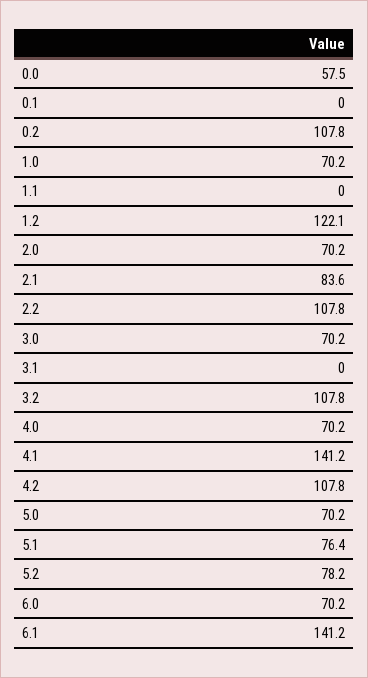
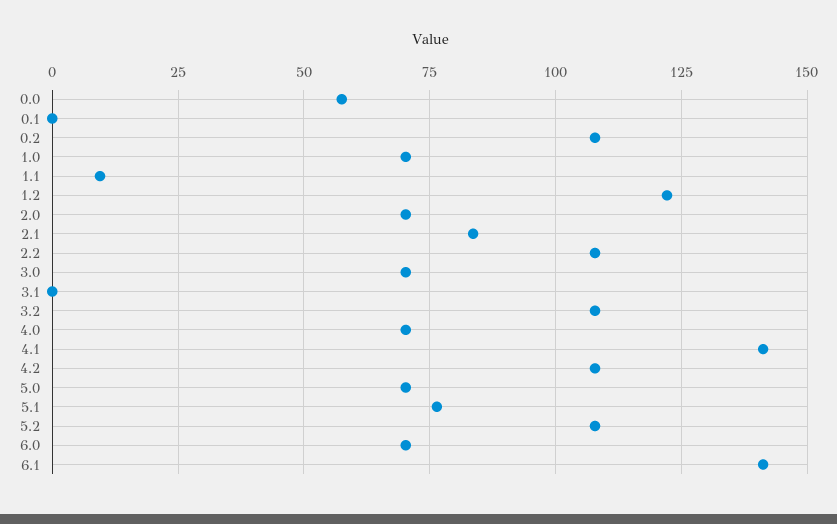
  {
    "0.0": 57.5,
    "0.1": 0,
    "0.2": 107.8,
    "1.0": 70.2,
-   "1.1": 0,
+   "1.1": 10,
    "1.2": 122.1,
    "2.0": 70.2,
    "2.1": 83.6,
    "2.2": 107.8,
    "3.0": 70.2,
    "3.1": 0,
    "3.2": 107.8,
    "4.0": 70.2,
    "4.1": 141.2,
    "4.2": 107.8,
    "5.0": 70.2,
    "5.1": 76.4,
-   "5.2": 78.2,
+   "5.2": 107.5,
    "6.0": 70.2,
    "6.1": 141.2
  }

